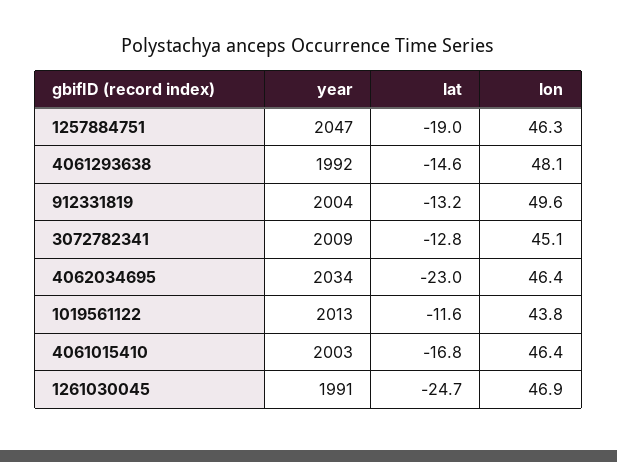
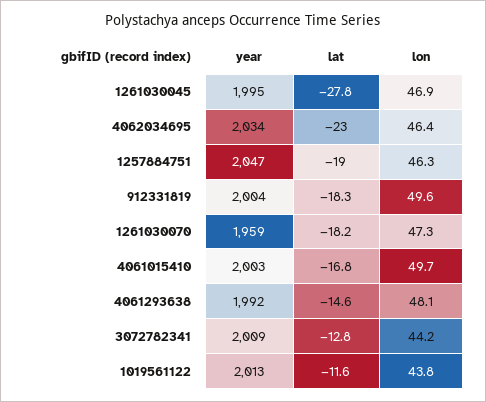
  {
    "year": {
      "1257884751": 2047,
      "4061293638": 1992,
      "912331819": 2004,
      "3072782341": 2009,
      "4062034695": 2034,
      "1019561122": 2013,
      "4061015410": 2003,
-     "1261030045": 1991
+     "1261030045": 1995,
+     "1261030070": 1959
    },
    "lat": {
      "1257884751": -19,
      "4061293638": -14.6,
-     "912331819": -13.2,
+     "912331819": -18.3,
      "3072782341": -12.8,
      "4062034695": -23,
      "1019561122": -11.6,
      "4061015410": -16.8,
-     "1261030045": -24.7
+     "1261030045": -27.8,
+     "1261030070": -18.2
    },
    "lon": {
      "1257884751": 46.3,
      "4061293638": 48.1,
      "912331819": 49.6,
-     "3072782341": 45.1,
+     "3072782341": 44.2,
      "4062034695": 46.4,
      "1019561122": 43.8,
-     "4061015410": 46.4,
+     "4061015410": 49.7,
-     "1261030045": 46.9
+     "1261030045": 46.9,
+     "1261030070": 47.3
    }
  }

